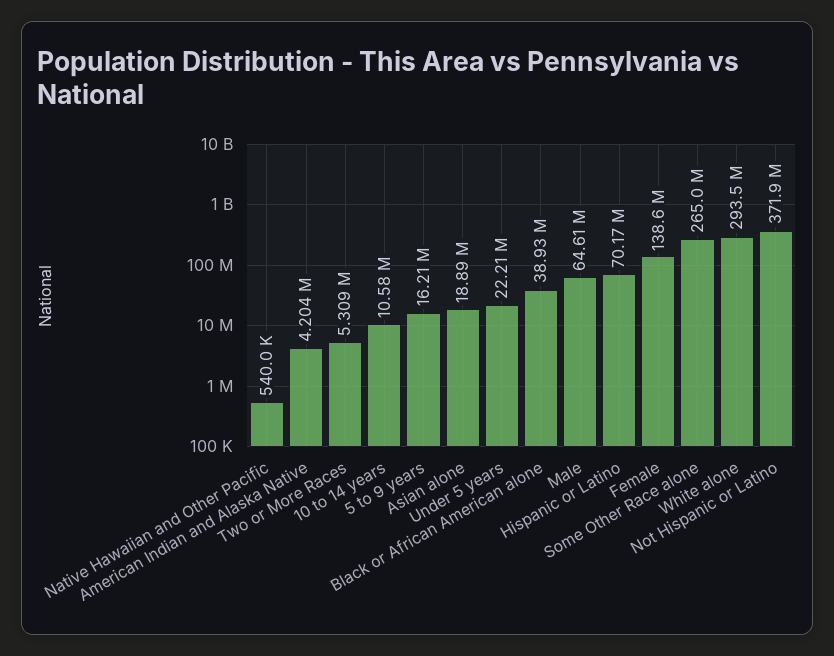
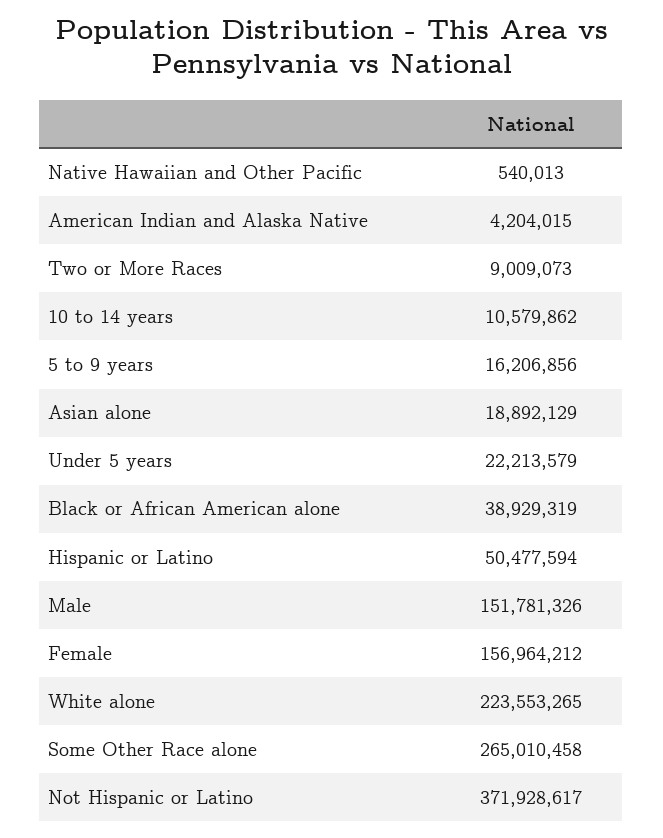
  {
    "Native Hawaiian and Other Pacific": 540013,
    "American Indian and Alaska Native": 4204015,
-   "Two or More Races": 5309000,
+   "Two or More Races": 9009073,
    "10 to 14 years": 10579862,
    "5 to 9 years": 16206856,
    "Asian alone": 18892129,
    "Under 5 years": 22213579,
    "Black or African American alone": 38929319,
-   "Male": 64610000,
+   "Male": 151781326,
-   "Hispanic or Latino": 70170000,
+   "Hispanic or Latino": 50477594,
-   "Female": 138600000,
+   "Female": 156964212,
    "Some Other Race alone": 265010458,
-   "White alone": 293500000,
+   "White alone": 223553265,
    "Not Hispanic or Latino": 371928617
  }

